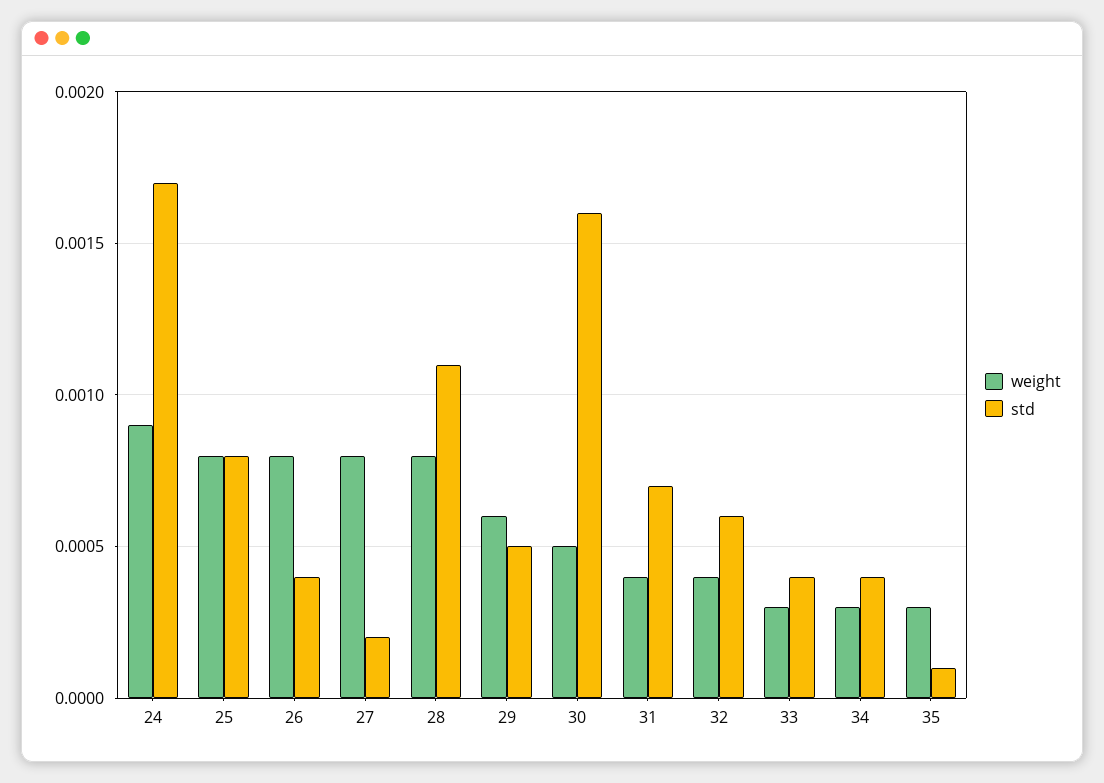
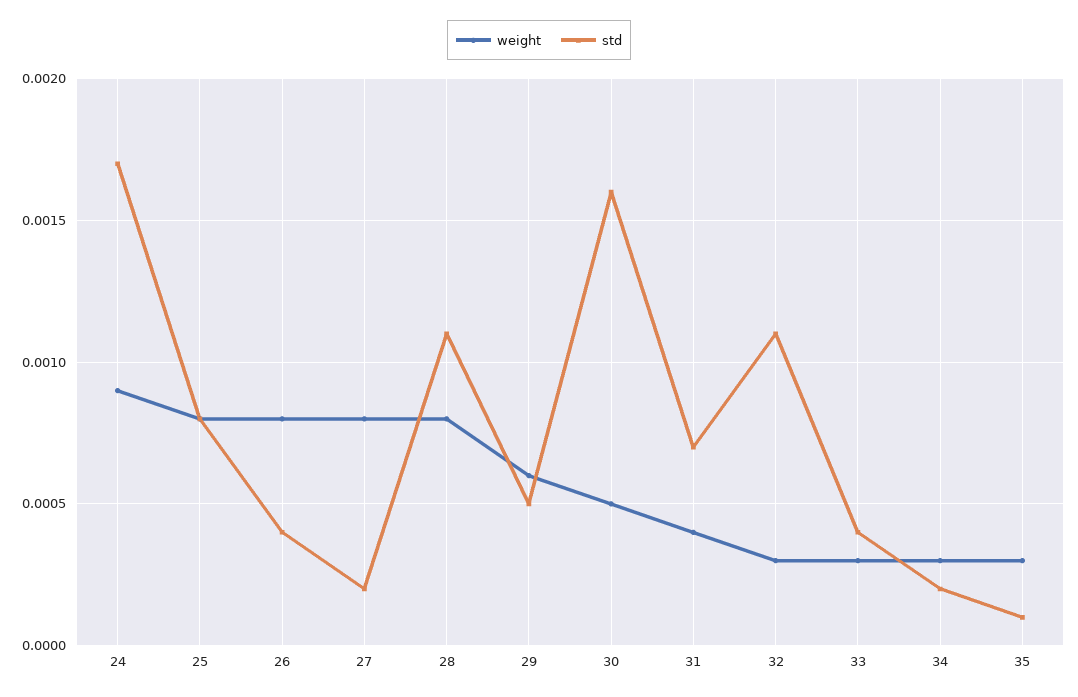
  {
    "weight": {
      "24": 0.0009,
      "25": 0.0008,
      "26": 0.0008,
      "27": 0.0008,
      "28": 0.0008,
      "29": 0.0006,
      "30": 0.0005,
      "31": 0.0004,
-     "32": 0.0004,
+     "32": 0.0003,
      "33": 0.0003,
      "34": 0.0003,
      "35": 0.0003
    },
    "std": {
      "24": 0.0017,
      "25": 0.0008,
      "26": 0.0004,
      "27": 0.0002,
      "28": 0.0011,
      "29": 0.0005,
      "30": 0.0016,
      "31": 0.0007,
-     "32": 0.0006,
+     "32": 0.0011,
      "33": 0.0004,
-     "34": 0.0004,
+     "34": 0.0002,
      "35": 0.0001
    }
  }

